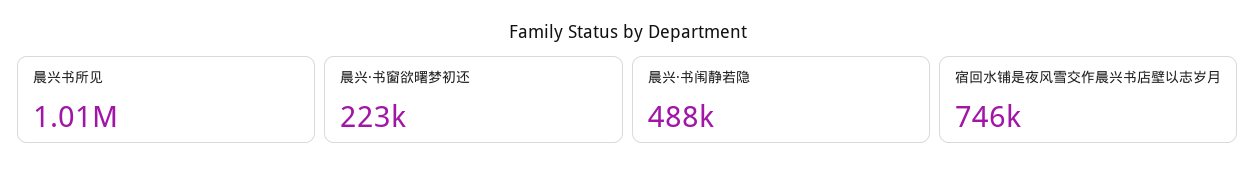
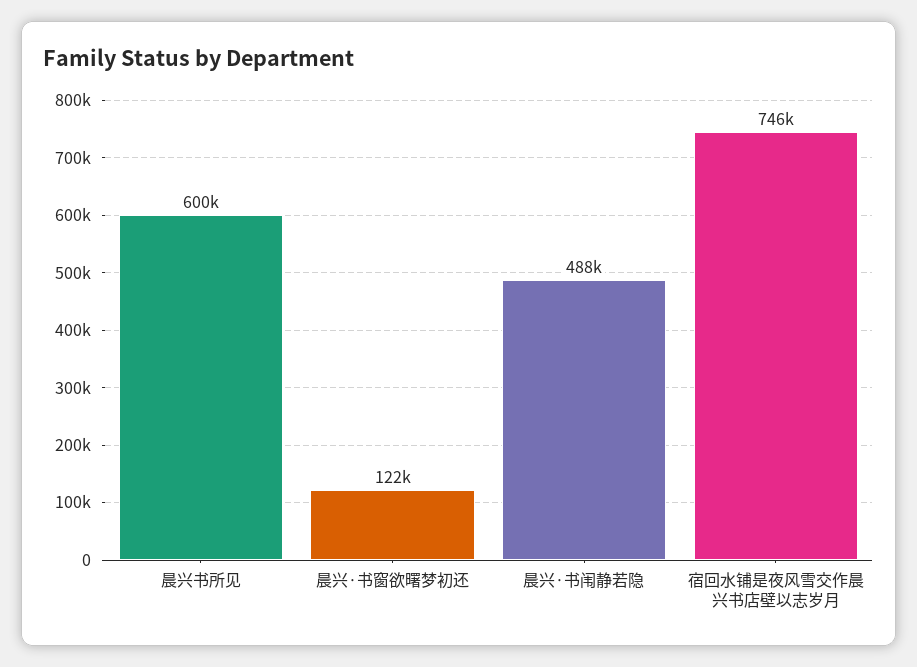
  {
-   "晨兴书所见": 1010000,
+   "晨兴书所见": 600000,
-   "晨兴·书窗欲曙梦初还": 223000,
+   "晨兴·书窗欲曙梦初还": 122000,
    "晨兴·书闱静若隐": 488000,
    "宿回水铺是夜风雪交作晨兴书店壁以志岁月": 746000
  }

